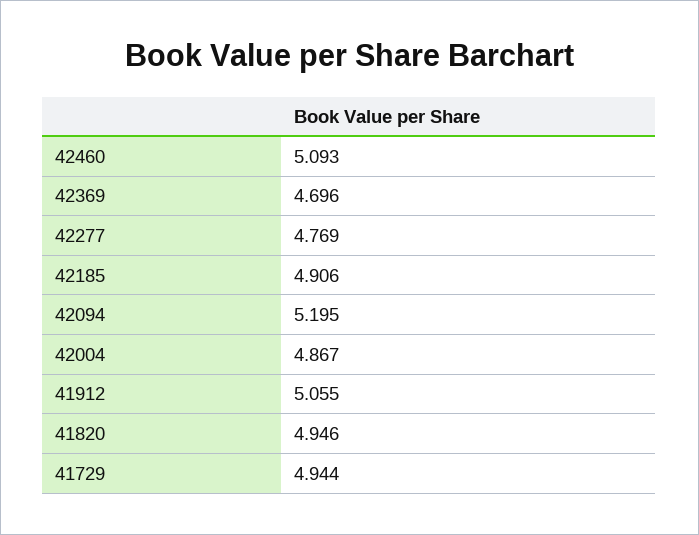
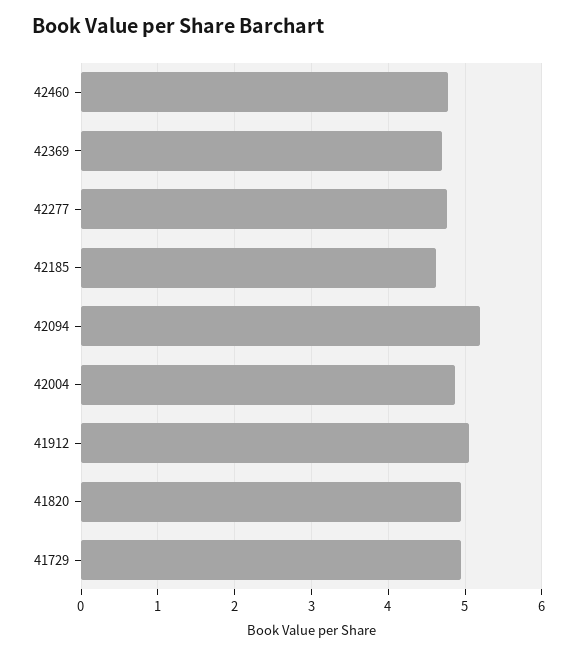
  {
-   "42460": 5.093,
+   "42460": 4.8,
    "42369": 4.696,
    "42277": 4.769,
-   "42185": 4.906,
+   "42185": 4.6,
    "42094": 5.195,
    "42004": 4.867,
    "41912": 5.055,
    "41820": 4.946,
    "41729": 4.944
  }

